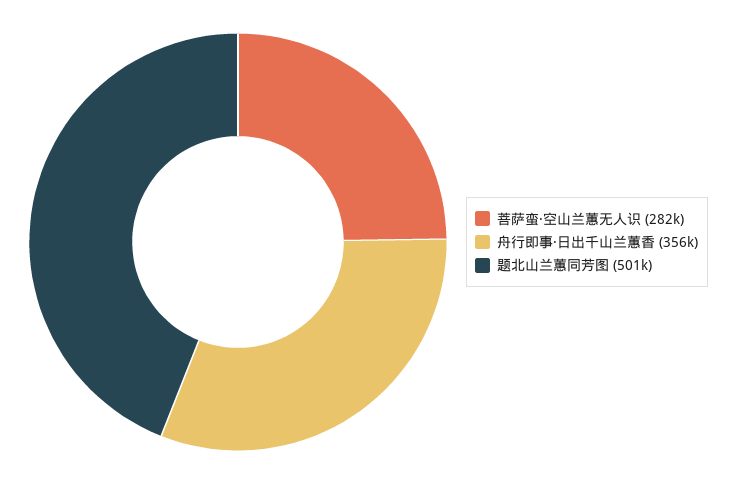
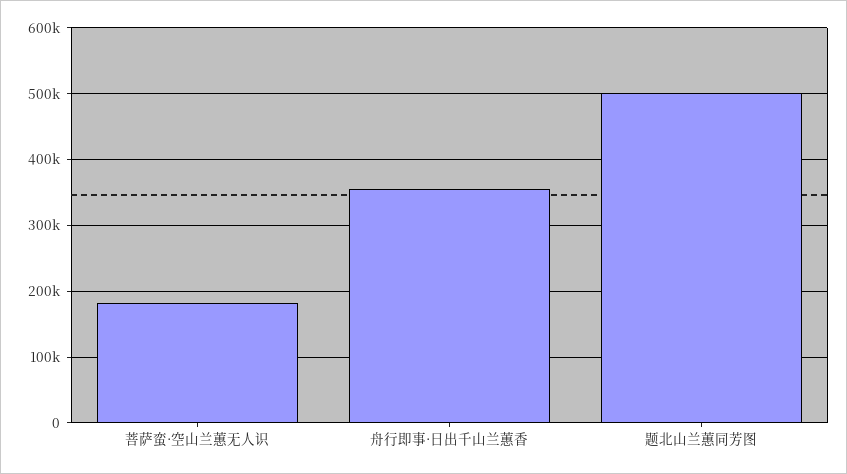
  {
-   "菩萨蛮·空山兰蕙无人识": 282000,
+   "菩萨蛮·空山兰蕙无人识": 180000,
    "舟行即事·日出千山兰蕙香": 356000,
    "题北山兰蕙同芳图": 501000
  }

